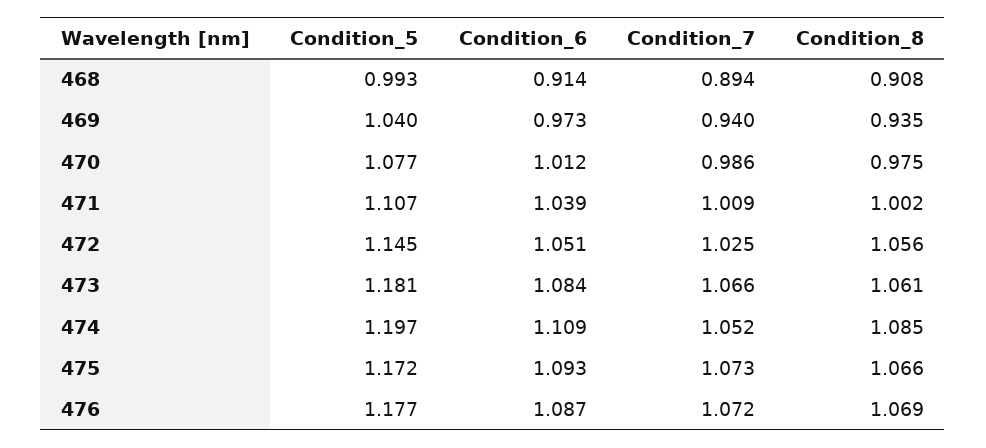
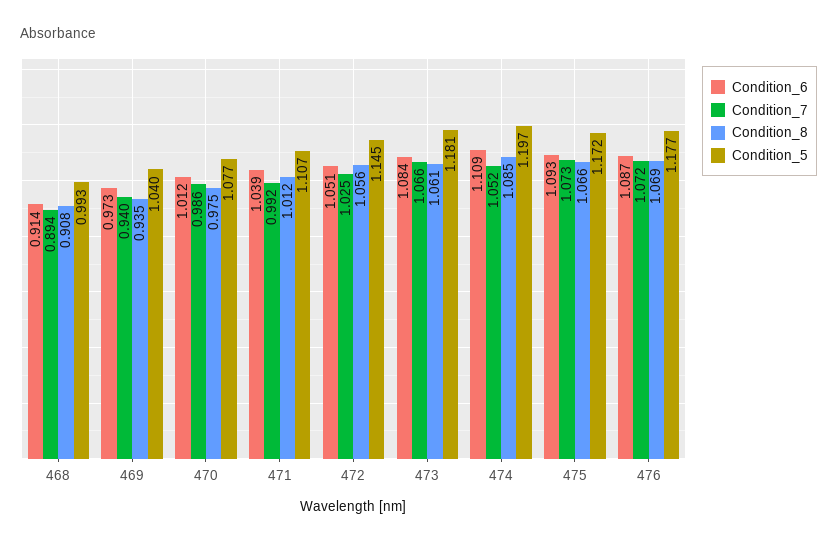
  {
    "Condition_5": {
      "468": 0.993,
      "469": 1.04,
      "470": 1.077,
      "471": 1.107,
      "472": 1.145,
      "473": 1.181,
      "474": 1.197,
      "475": 1.172,
      "476": 1.177
    },
    "Condition_6": {
      "468": 0.914,
      "469": 0.973,
      "470": 1.012,
      "471": 1.039,
      "472": 1.051,
      "473": 1.084,
      "474": 1.109,
      "475": 1.093,
      "476": 1.087
    },
    "Condition_7": {
      "468": 0.894,
      "469": 0.94,
      "470": 0.986,
-     "471": 1.009,
+     "471": 0.992,
      "472": 1.025,
      "473": 1.066,
      "474": 1.052,
      "475": 1.073,
      "476": 1.072
    },
    "Condition_8": {
      "468": 0.908,
      "469": 0.935,
      "470": 0.975,
-     "471": 1.002,
+     "471": 1.012,
      "472": 1.056,
      "473": 1.061,
      "474": 1.085,
      "475": 1.066,
      "476": 1.069
    }
  }

